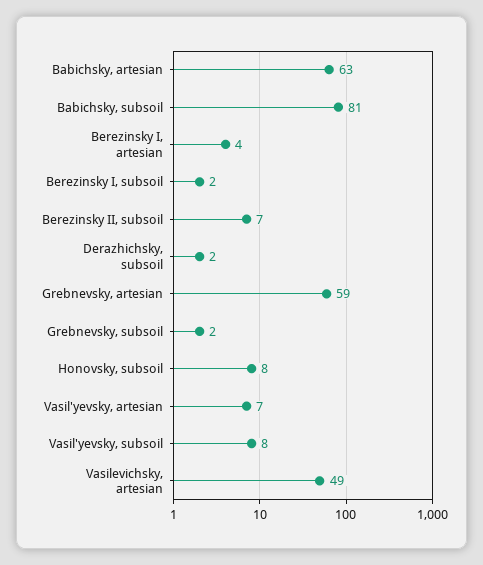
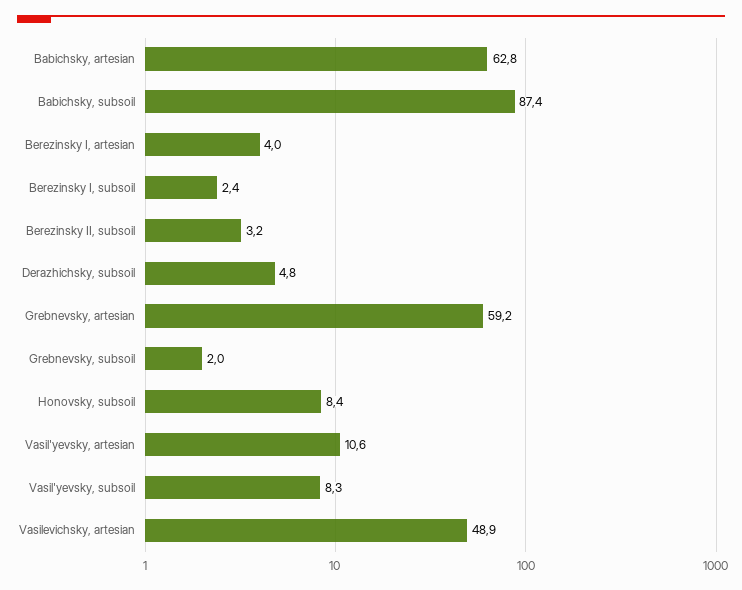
  {
    "Babichsky, artesian": 62.8,
-   "Babichsky, subsoil": 81,
+   "Babichsky, subsoil": 87.4,
    "Berezinsky I, artesian": 4,
    "Berezinsky I, subsoil": 2.4,
-   "Berezinsky II, subsoil": 7,
+   "Berezinsky II, subsoil": 3.2,
-   "Derazhichsky, subsoil": 2,
+   "Derazhichsky, subsoil": 4.8,
    "Grebnevsky, artesian": 59.2,
    "Grebnevsky, subsoil": 2,
    "Honovsky, subsoil": 8.4,
-   "Vasil'yevsky, artesian": 7,
+   "Vasil'yevsky, artesian": 10.6,
    "Vasil'yevsky, subsoil": 8.3,
    "Vasilevichsky, artesian": 48.9
  }

